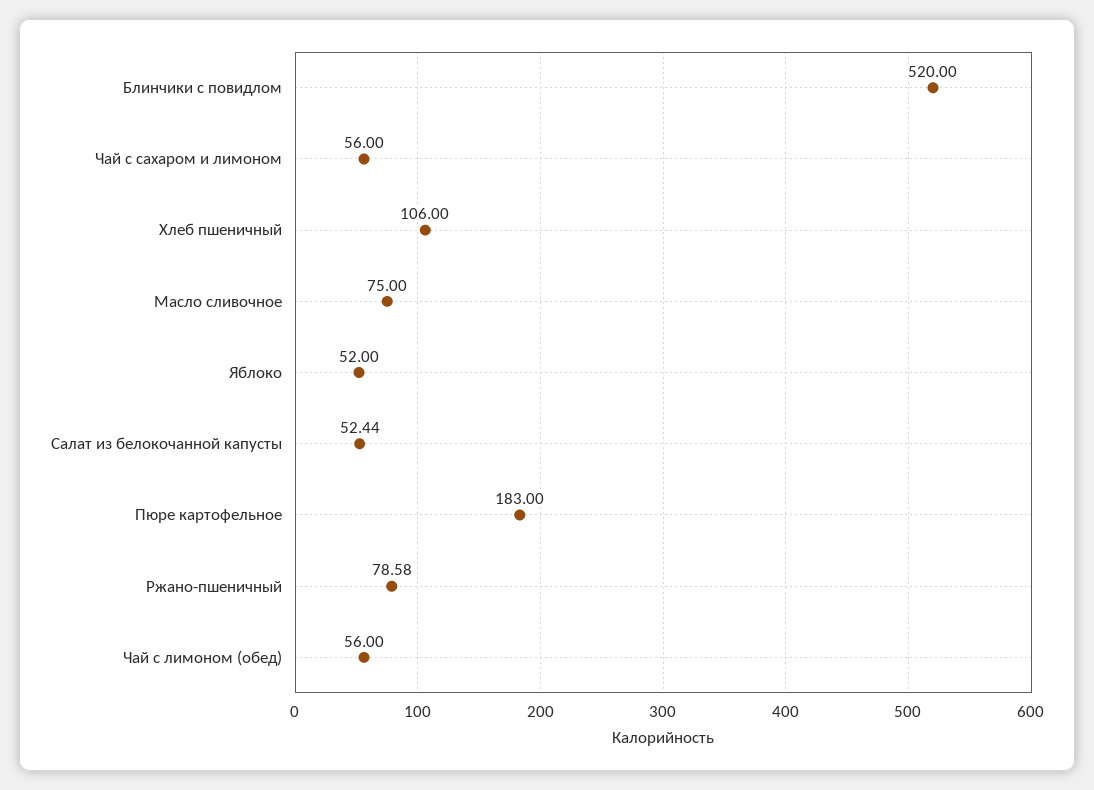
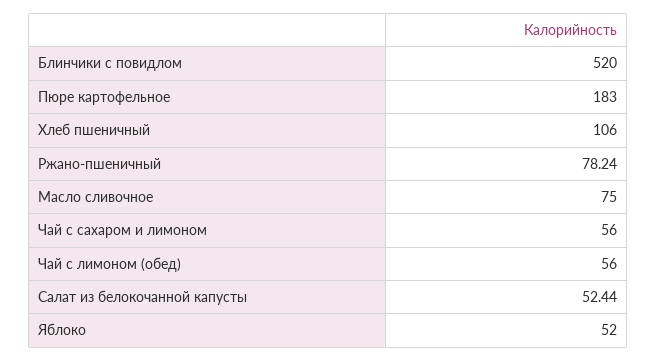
  {
    "Блинчики с повидлом": 520,
    "Чай с сахаром и лимоном": 56,
    "Хлеб пшеничный": 106,
    "Масло сливочное": 75,
    "Яблоко": 52,
    "Салат из белокочанной капусты": 52.44,
    "Пюре картофельное": 183,
-   "Ржано-пшеничный": 78.58,
+   "Ржано-пшеничный": 78.24,
    "Чай с лимоном (обед)": 56
  }

